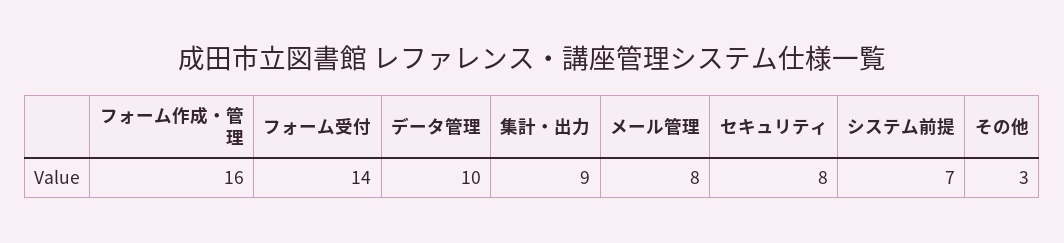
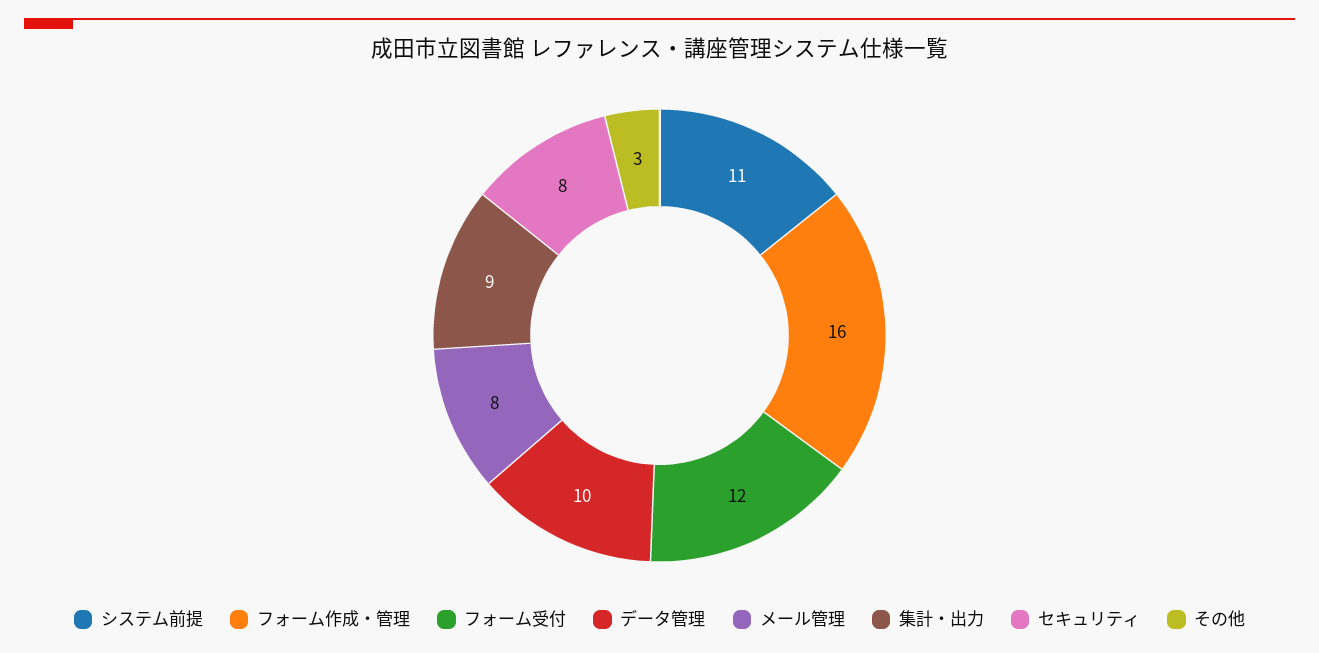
  {
    "フォーム作成・管理": 16,
-   "フォーム受付": 14,
+   "フォーム受付": 12,
    "データ管理": 10,
    "集計・出力": 9,
    "メール管理": 8,
    "セキュリティ": 8,
-   "システム前提": 7,
+   "システム前提": 11,
    "その他": 3
  }

